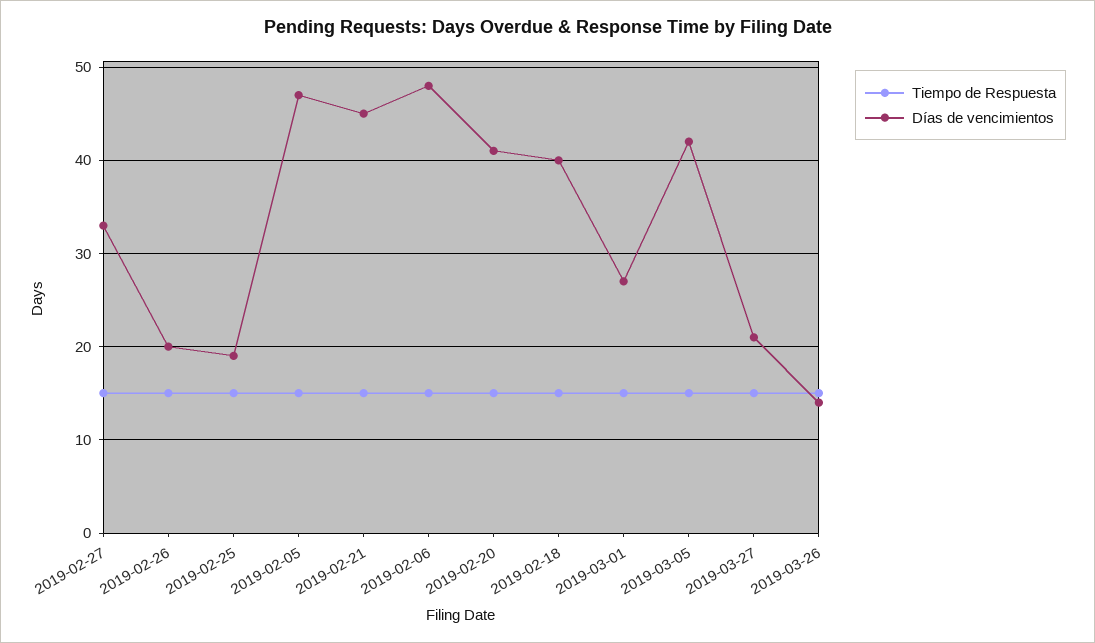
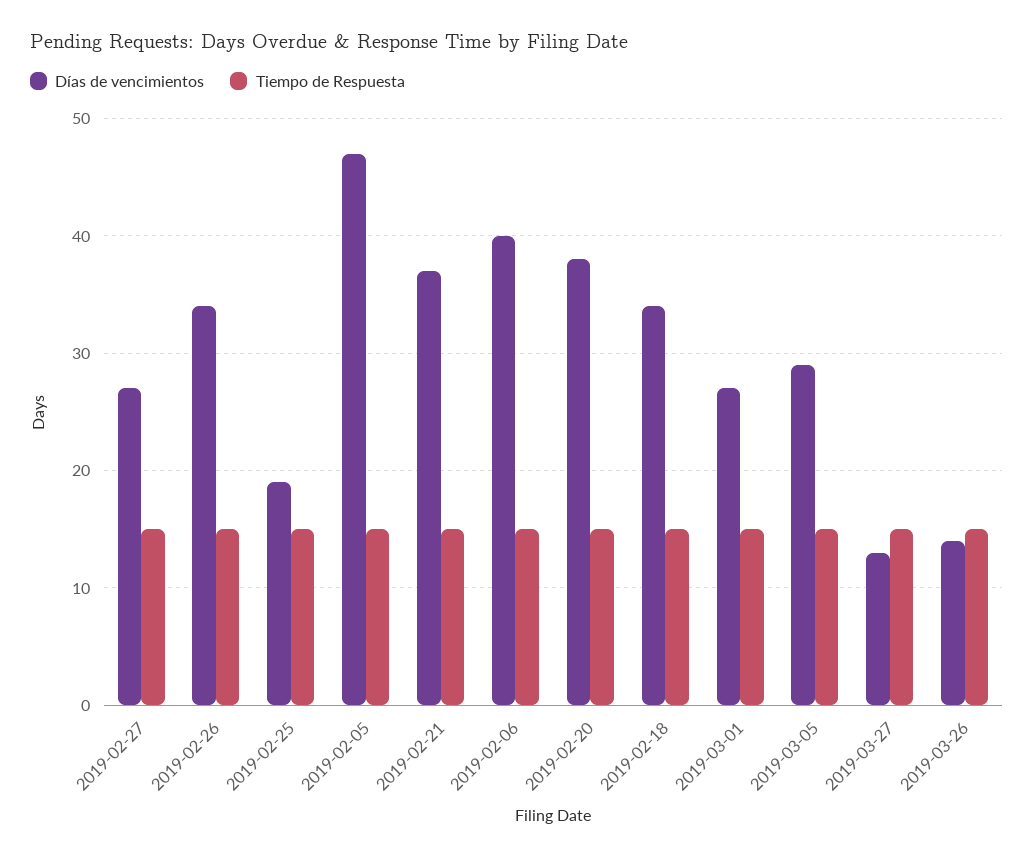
  {
    "Tiempo de Respuesta": {
      "2019-02-27": 15,
      "2019-02-26": 15,
      "2019-02-25": 15,
      "2019-02-05": 15,
      "2019-02-21": 15,
      "2019-02-06": 15,
      "2019-02-20": 15,
      "2019-02-18": 15,
      "2019-03-01": 15,
      "2019-03-05": 15,
      "2019-03-27": 15,
      "2019-03-26": 15
    },
    "Días de vencimientos": {
-     "2019-02-27": 33,
+     "2019-02-27": 27,
-     "2019-02-26": 20,
+     "2019-02-26": 34,
      "2019-02-25": 19,
      "2019-02-05": 47,
-     "2019-02-21": 45,
+     "2019-02-21": 37,
-     "2019-02-06": 48,
+     "2019-02-06": 40,
-     "2019-02-20": 41,
+     "2019-02-20": 38,
-     "2019-02-18": 40,
+     "2019-02-18": 34,
      "2019-03-01": 27,
-     "2019-03-05": 42,
+     "2019-03-05": 29,
-     "2019-03-27": 21,
+     "2019-03-27": 13,
      "2019-03-26": 14
    }
  }

